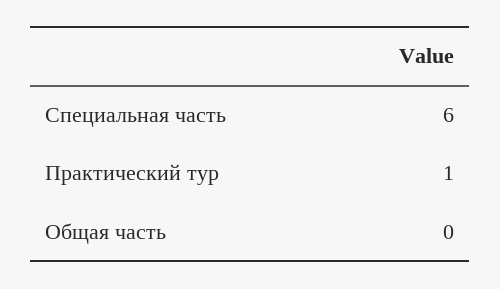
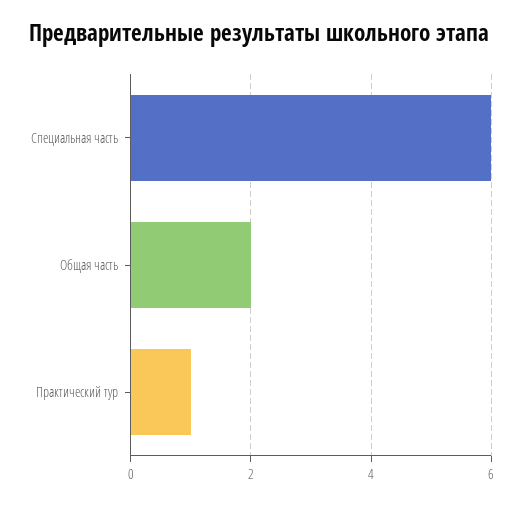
  {
    "Специальная часть": 6,
    "Практический тур": 1,
-   "Общая часть": 0
+   "Общая часть": 2
  }

